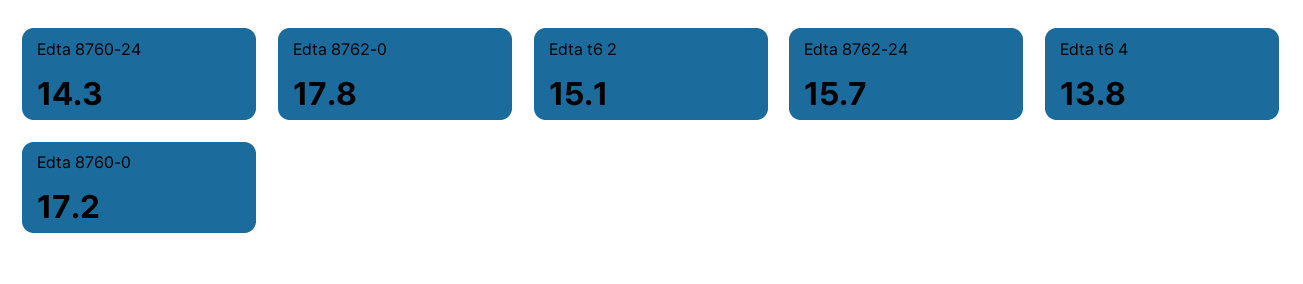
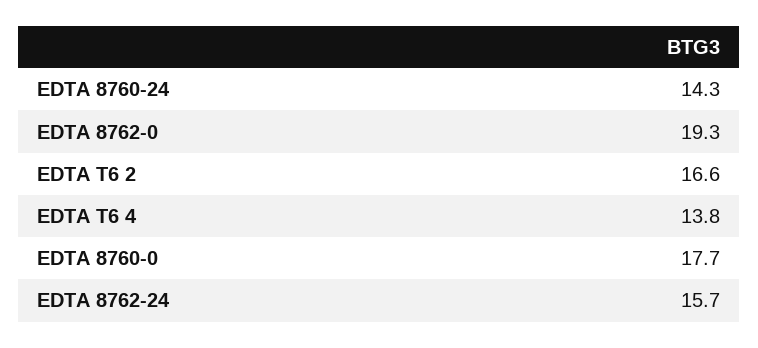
  {
    "Edta 8760-24": 14.3,
-   "Edta 8762-0": 17.8,
+   "Edta 8762-0": 19.3,
-   "Edta t6 2": 15.1,
+   "Edta t6 2": 16.6,
    "Edta 8762-24": 15.7,
    "Edta t6 4": 13.8,
-   "Edta 8760-0": 17.2
+   "Edta 8760-0": 17.7
  }

